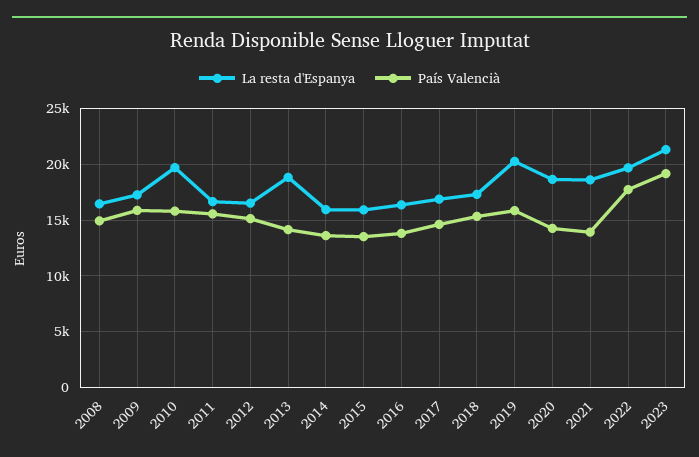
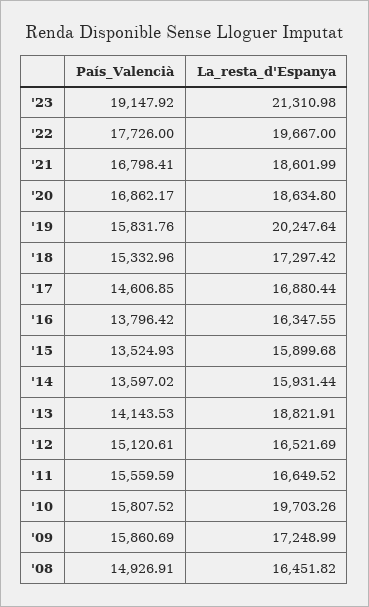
  {
    "La resta d'Espanya": {
      "2008": 16451.82,
      "2009": 17248.99,
      "2010": 19703.26,
      "2011": 16649.52,
      "2012": 16521.69,
      "2013": 18821.91,
      "2014": 15931.44,
      "2015": 15899.68,
      "2016": 16347.55,
      "2017": 16880.44,
      "2018": 17297.42,
      "2019": 20247.64,
      "2020": 18634.8,
      "2021": 18601.99,
      "2022": 19667,
      "2023": 21310.98
    },
    "País Valencià": {
      "2008": 14926.91,
      "2009": 15860.69,
      "2010": 15807.52,
      "2011": 15559.59,
      "2012": 15120.61,
      "2013": 14143.53,
      "2014": 13597.02,
      "2015": 13524.93,
      "2016": 13796.42,
      "2017": 14606.85,
      "2018": 15332.96,
      "2019": 15831.76,
-     "2020": 14000,
+     "2020": 16862.17,
-     "2021": 14000,
+     "2021": 16798.41,
      "2022": 17726,
      "2023": 19147.92
    }
  }

